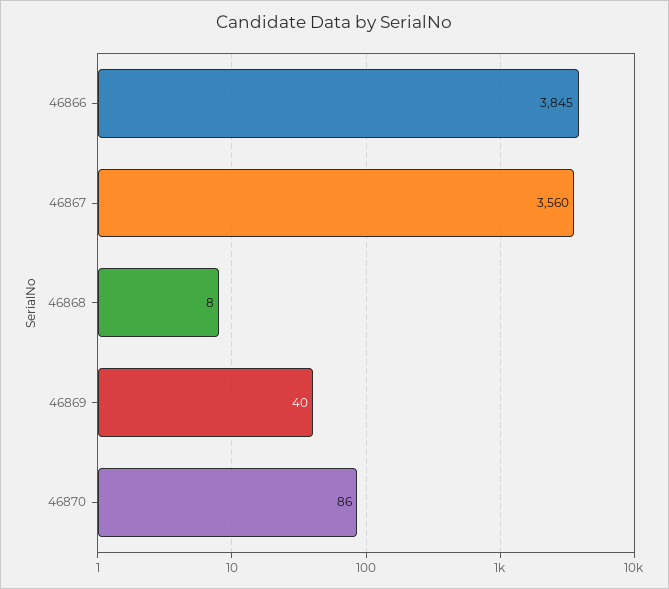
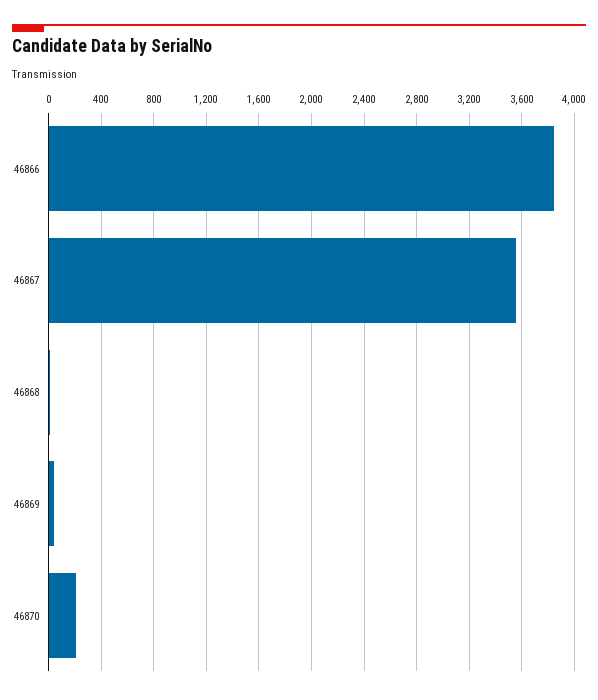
  {
    "46866": 3845,
    "46867": 3560,
    "46868": 8,
    "46869": 40,
-   "46870": 86
+   "46870": 200
  }

